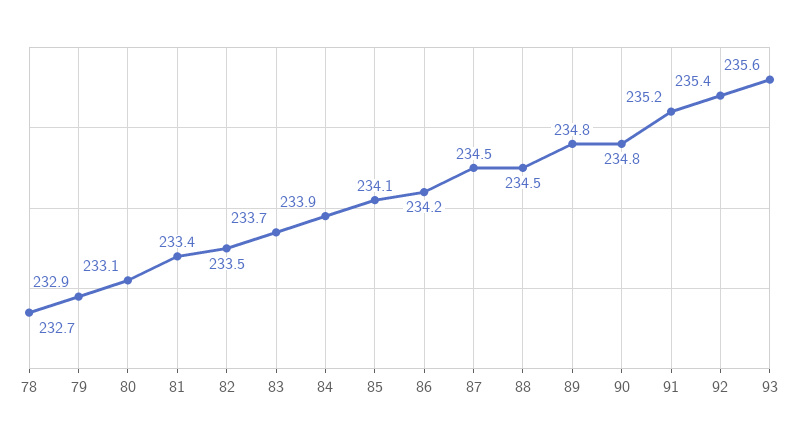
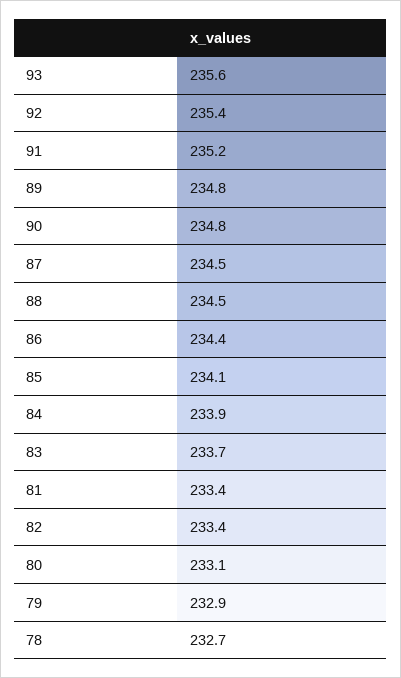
  {
    "78": 232.7,
    "79": 232.9,
    "80": 233.1,
    "81": 233.4,
-   "82": 233.5,
+   "82": 233.4,
    "83": 233.7,
    "84": 233.9,
    "85": 234.1,
-   "86": 234.2,
+   "86": 234.4,
    "87": 234.5,
    "88": 234.5,
    "89": 234.8,
    "90": 234.8,
    "91": 235.2,
    "92": 235.4,
    "93": 235.6
  }

